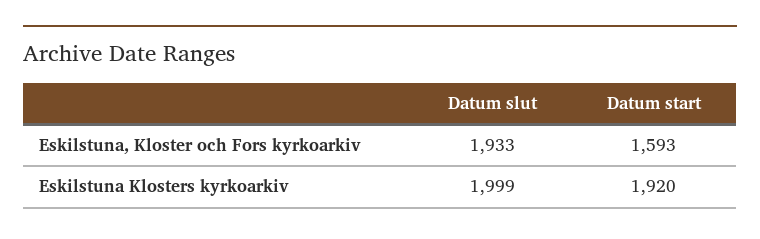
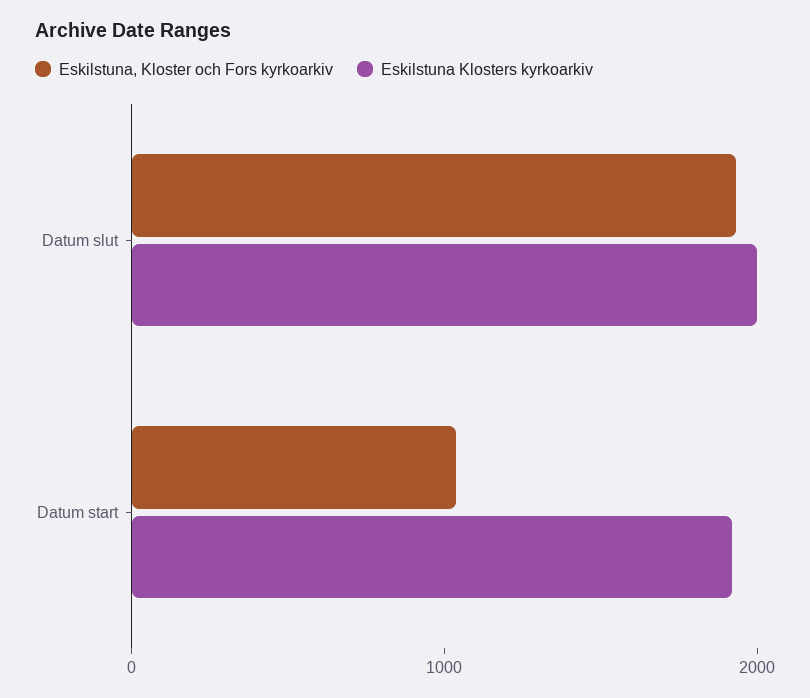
  {
    "Eskilstuna, Kloster och Fors kyrkoarkiv": {
      "Datum slut": 1933,
-     "Datum start": 1593
+     "Datum start": 1000
    },
    "Eskilstuna Klosters kyrkoarkiv": {
      "Datum slut": 1999,
      "Datum start": 1920
    }
  }

